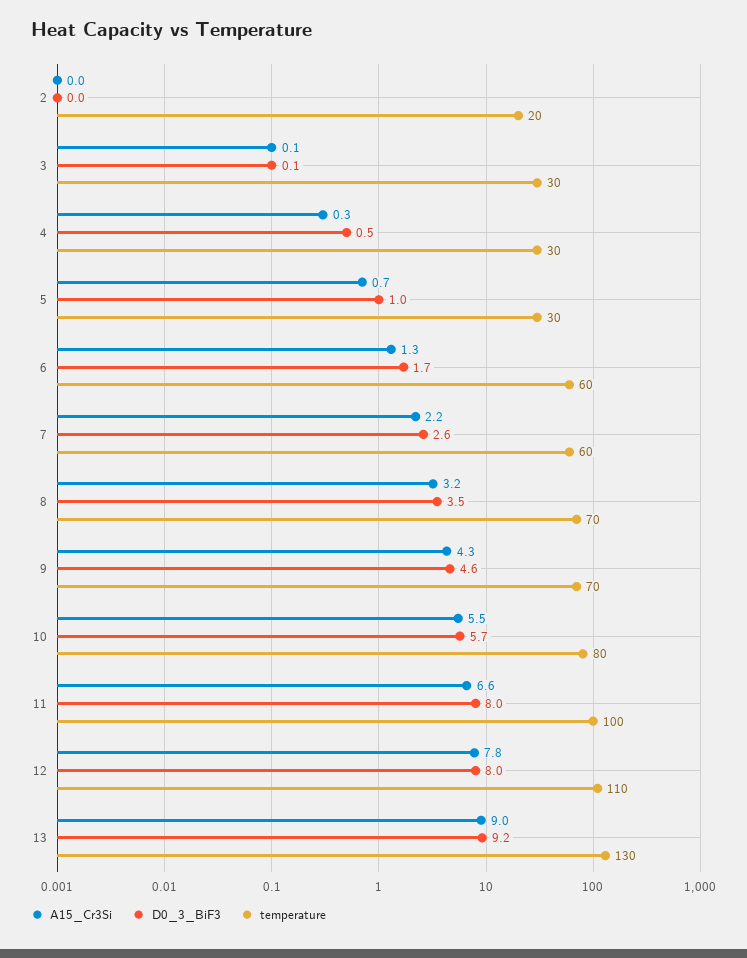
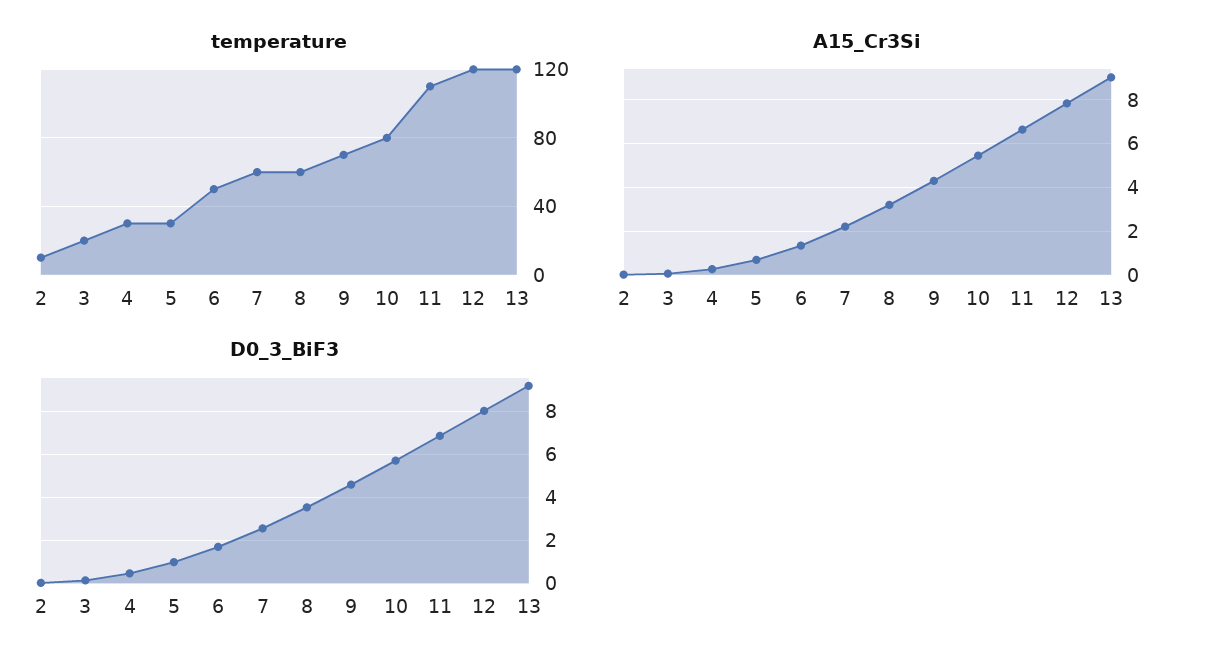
  {
    "A15_Cr3Si": {
      "2": 0,
      "3": 0.1,
      "4": 0.3,
      "5": 0.7,
      "6": 1.3,
      "7": 2.2,
      "8": 3.2,
      "9": 4.3,
      "10": 5.5,
      "11": 6.6,
      "12": 7.8,
      "13": 9
    },
    "D0_3_BiF3": {
      "2": 0,
      "3": 0.1,
      "4": 0.5,
      "5": 1,
      "6": 1.7,
      "7": 2.6,
      "8": 3.5,
      "9": 4.6,
      "10": 5.7,
-     "11": 8,
+     "11": 7,
      "12": 8,
      "13": 9.2
    },
    "temperature": {
-     "2": 20,
+     "2": 10,
-     "3": 30,
+     "3": 20,
      "4": 30,
      "5": 30,
-     "6": 60,
+     "6": 50,
      "7": 60,
-     "8": 70,
+     "8": 60,
      "9": 70,
      "10": 80,
-     "11": 100,
+     "11": 110,
-     "12": 110,
+     "12": 120,
-     "13": 130
+     "13": 120
    }
  }

